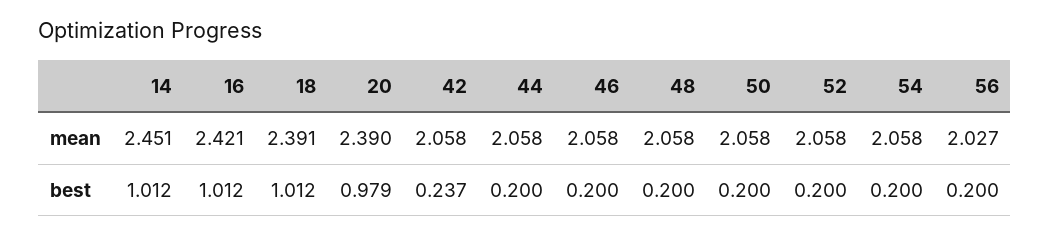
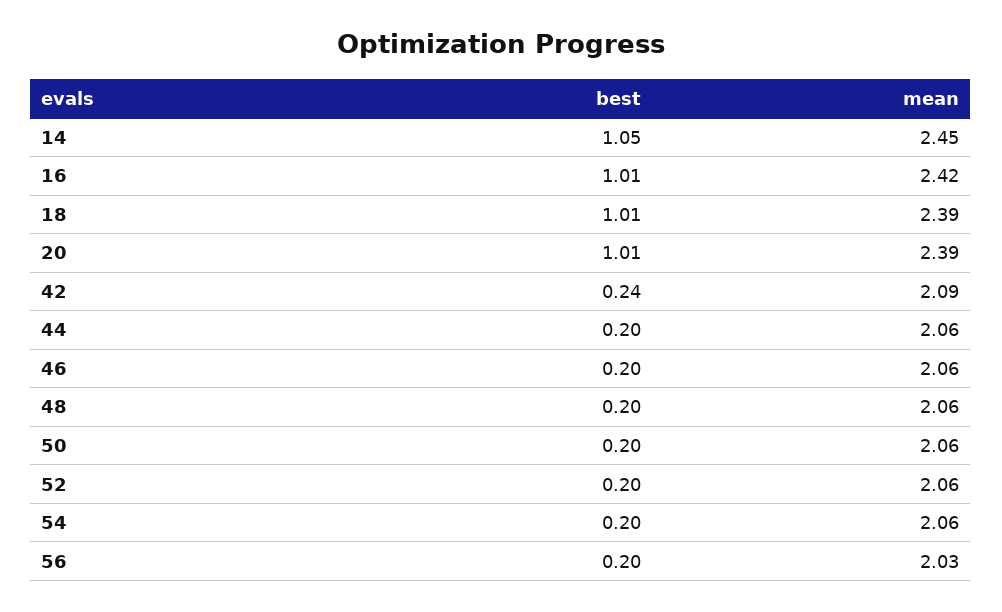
  {
    "14": {
      "mean": 2.451,
-     "best": 1.012
+     "best": 1.05
    },
    "16": {
      "mean": 2.421,
      "best": 1.012
    },
    "18": {
      "mean": 2.391,
      "best": 1.012
    },
    "20": {
      "mean": 2.39,
-     "best": 0.979
+     "best": 1.01
    },
    "42": {
-     "mean": 2.058,
+     "mean": 2.09,
      "best": 0.237
    },
    "44": {
      "mean": 2.058,
      "best": 0.2
    },
    "46": {
      "mean": 2.058,
      "best": 0.2
    },
    "48": {
      "mean": 2.058,
      "best": 0.2
    },
    "50": {
      "mean": 2.058,
      "best": 0.2
    },
    "52": {
      "mean": 2.058,
      "best": 0.2
    },
    "54": {
      "mean": 2.058,
      "best": 0.2
    },
    "56": {
      "mean": 2.027,
      "best": 0.2
    }
  }

